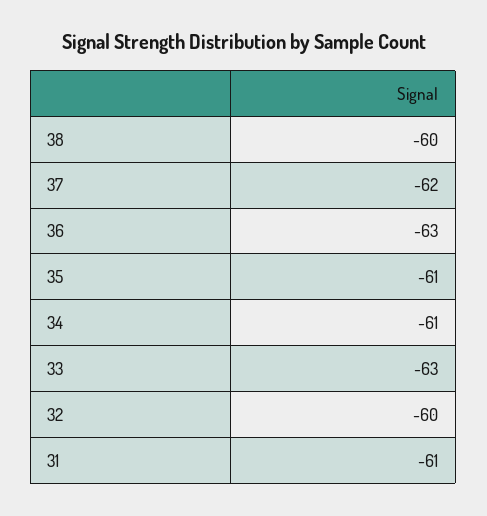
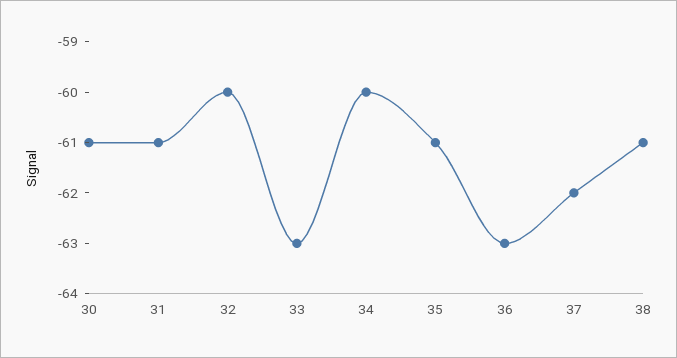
  {
-   "38": -60,
+   "38": -61,
    "37": -62,
    "36": -63,
    "35": -61,
-   "34": -61,
+   "34": -60,
    "33": -63,
    "32": -60,
-   "31": -61
+   "31": -61,
+   "30": -61
  }

